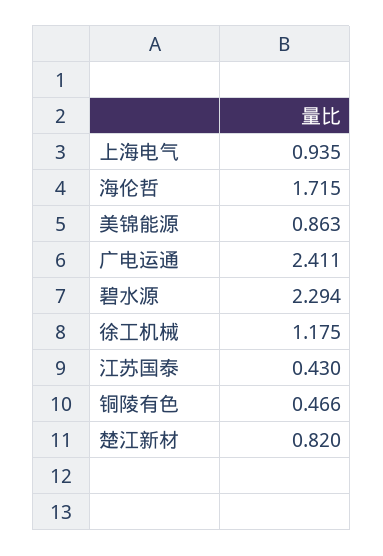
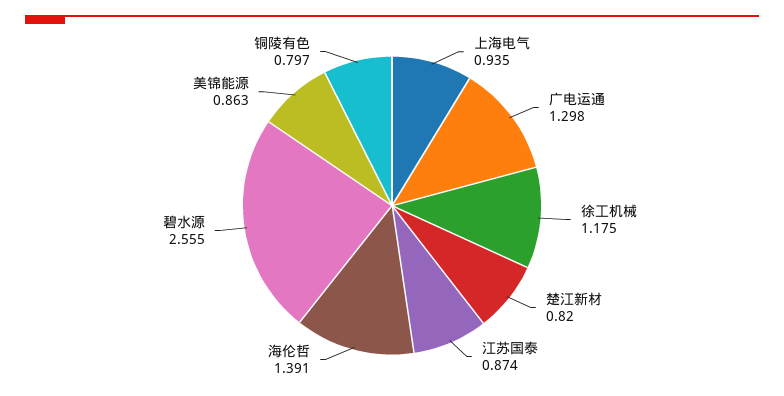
  {
    "上海电气": 0.935,
-   "海伦哲": 1.715,
+   "海伦哲": 1.391,
    "美锦能源": 0.863,
-   "广电运通": 2.411,
+   "广电运通": 1.298,
-   "碧水源": 2.294,
+   "碧水源": 2.555,
    "徐工机械": 1.175,
-   "江苏国泰": 0.43,
+   "江苏国泰": 0.874,
-   "铜陵有色": 0.466,
+   "铜陵有色": 0.797,
    "楚江新材": 0.82
  }

